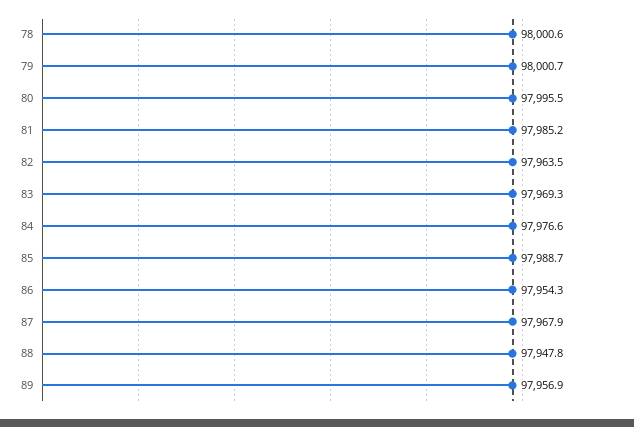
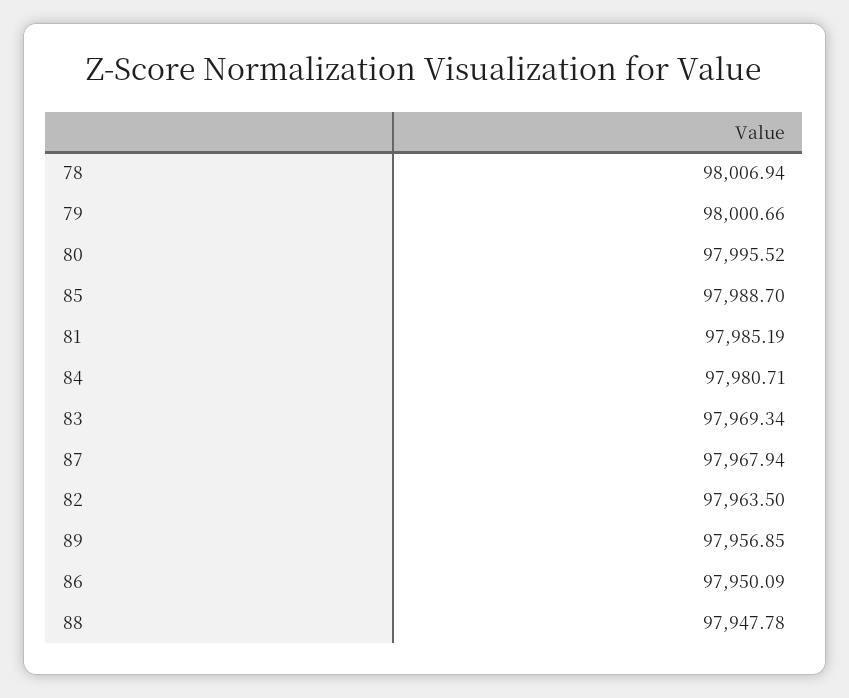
  {
-   "78": 98000.6,
+   "78": 98006.94,
    "79": 98000.66,
    "80": 97995.52,
    "81": 97985.19,
    "82": 97963.5,
    "83": 97969.34,
-   "84": 97976.6,
+   "84": 97980.71,
    "85": 97988.7,
-   "86": 97954.3,
+   "86": 97950.09,
    "87": 97967.94,
    "88": 97947.78,
    "89": 97956.85
  }

